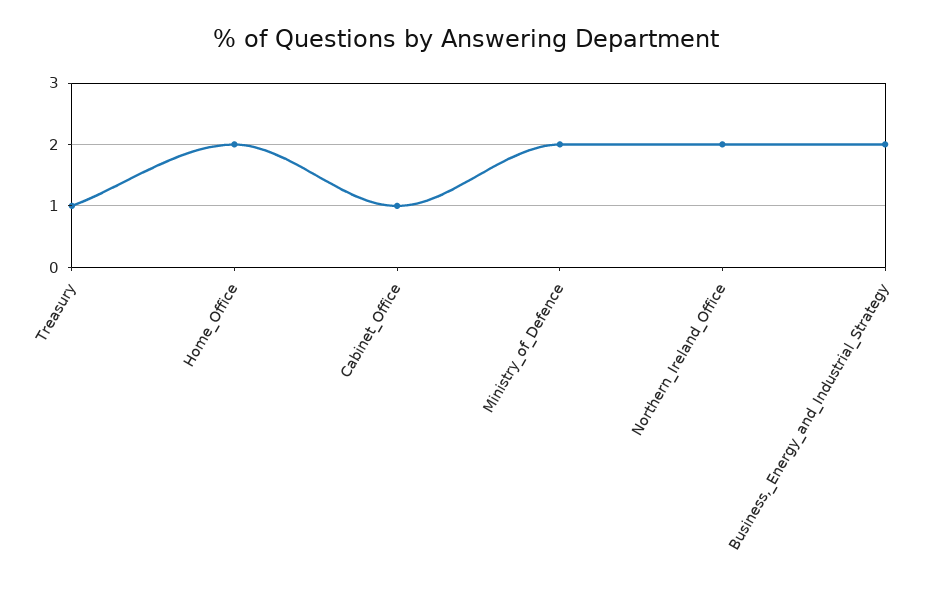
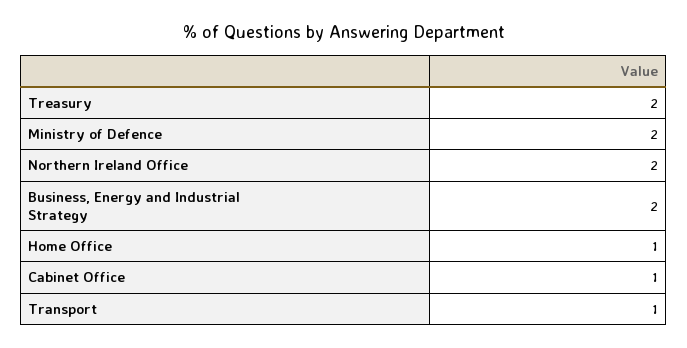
  {
-   "Treasury": 1,
+   "Treasury": 2,
-   "Home_Office": 2,
+   "Home_Office": 1,
    "Cabinet_Office": 1,
    "Ministry_of_Defence": 2,
    "Northern_Ireland_Office": 2,
-   "Business,_Energy_and_Industrial_Strategy": 2
+   "Business,_Energy_and_Industrial_Strategy": 2,
+   "Transport": 1
  }

